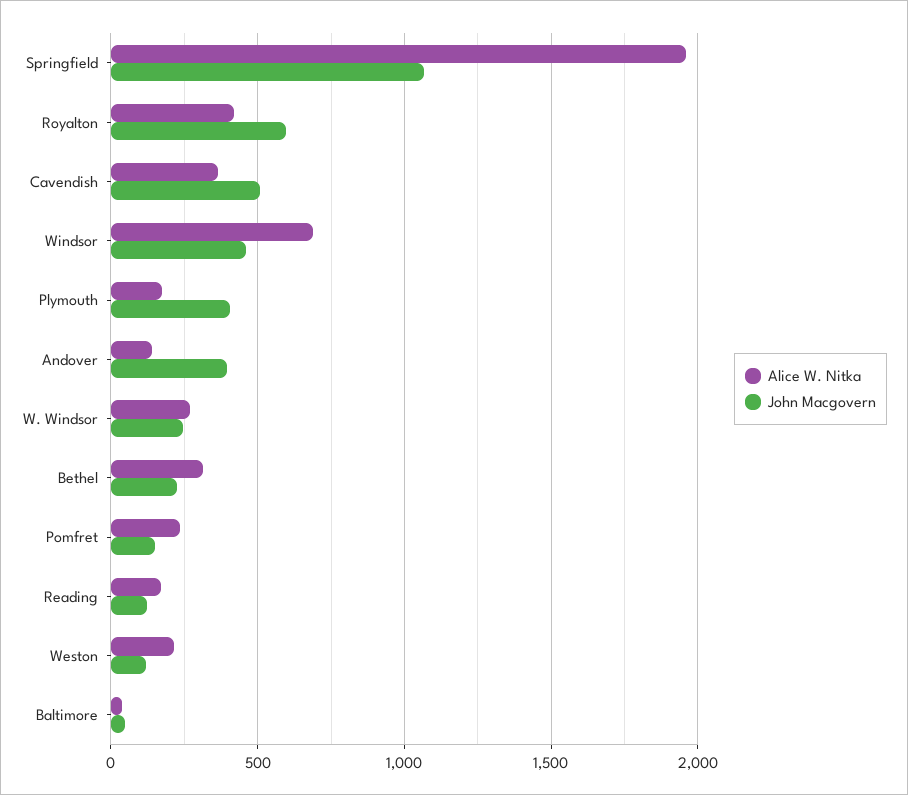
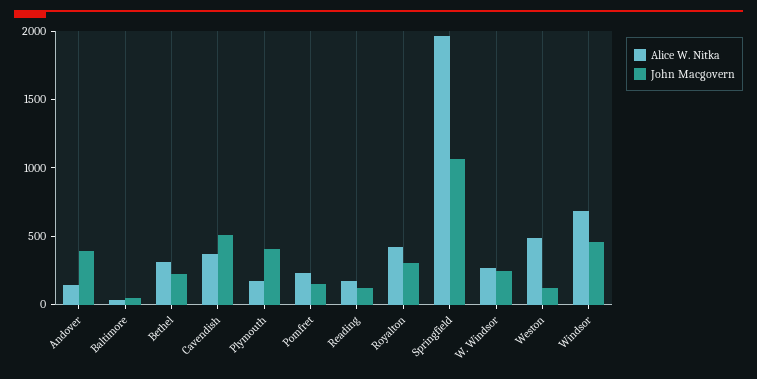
  {
    "Alice W. Nitka": {
      "Springfield": 1950,
      "Royalton": 400,
      "Cavendish": 350,
      "Windsor": 700,
      "Plymouth": 150,
      "Andover": 150,
      "W. Windsor": 250,
      "Bethel": 300,
      "Pomfret": 250,
      "Reading": 150,
-     "Weston": 200,
+     "Weston": 500,
      "Baltimore": 50
    },
    "John Macgovern": {
      "Springfield": 1050,
-     "Royalton": 600,
+     "Royalton": 300,
      "Cavendish": 500,
      "Windsor": 450,
      "Plymouth": 400,
      "Andover": 400,
      "W. Windsor": 250,
      "Bethel": 250,
      "Pomfret": 150,
      "Reading": 100,
      "Weston": 100,
      "Baltimore": 50
    }
  }

